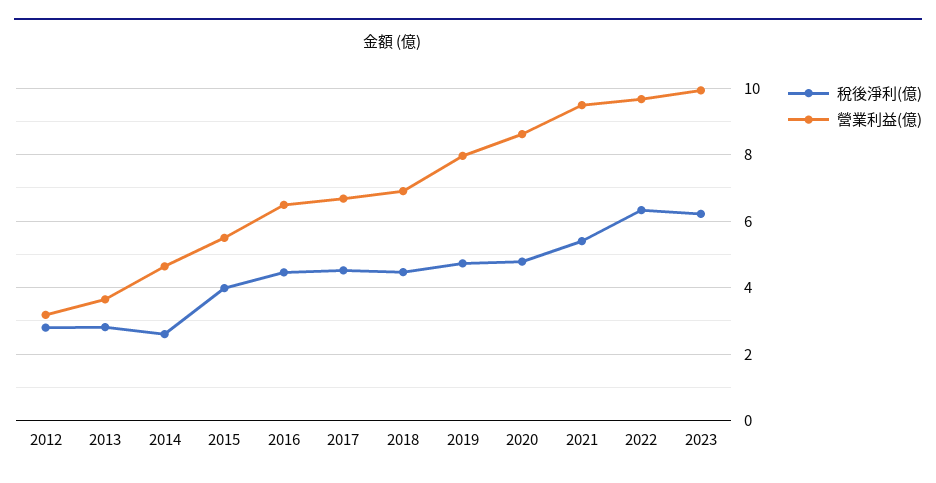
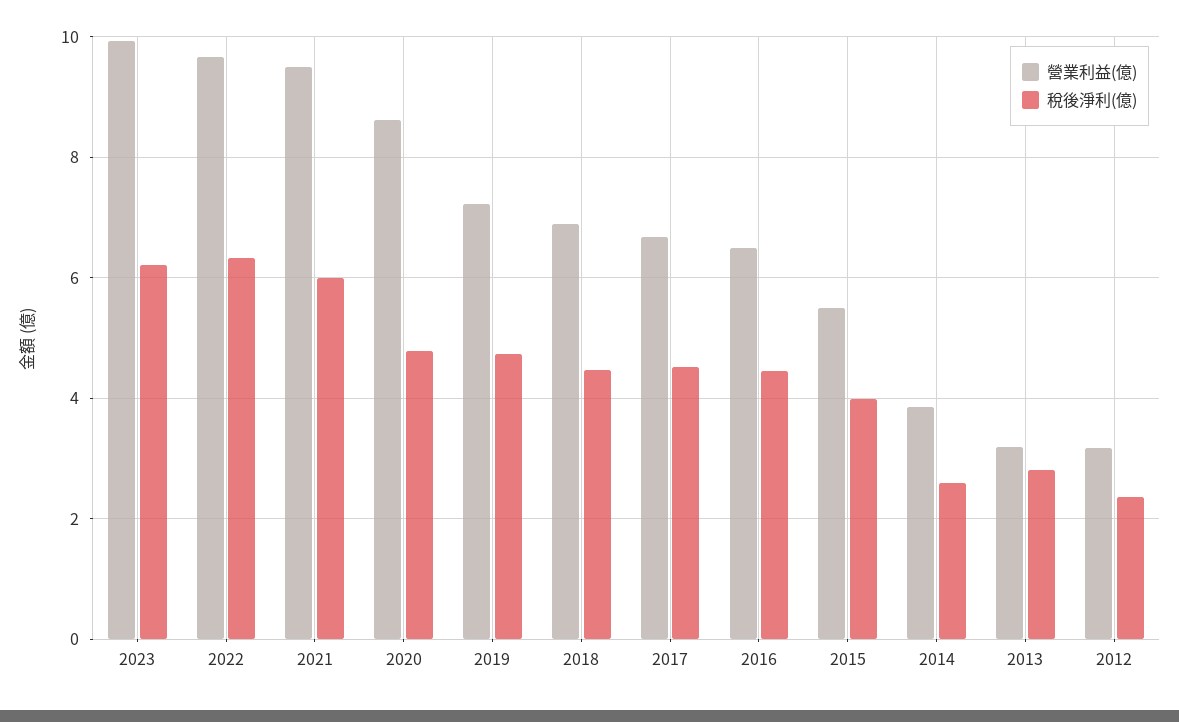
  {
    "稅後淨利(億)": {
-     "2012": 2.8,
+     "2012": 2.4,
      "2013": 2.8,
      "2014": 2.6,
      "2015": 4,
      "2016": 4.4,
      "2017": 4.6,
      "2018": 4.4,
      "2019": 4.8,
      "2020": 4.8,
-     "2021": 5.4,
+     "2021": 6,
      "2022": 6.4,
      "2023": 6.2
    },
    "營業利益(億)": {
      "2012": 3.2,
-     "2013": 3.6,
+     "2013": 3.2,
-     "2014": 4.6,
+     "2014": 3.8,
      "2015": 5.6,
      "2016": 6.4,
      "2017": 6.6,
      "2018": 7,
-     "2019": 8,
+     "2019": 7.2,
      "2020": 8.6,
      "2021": 9.4,
      "2022": 9.6,
      "2023": 10
    }
  }

